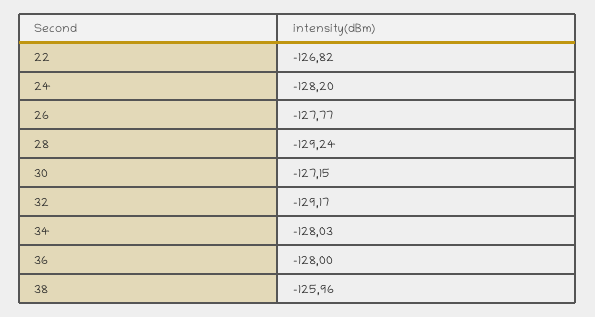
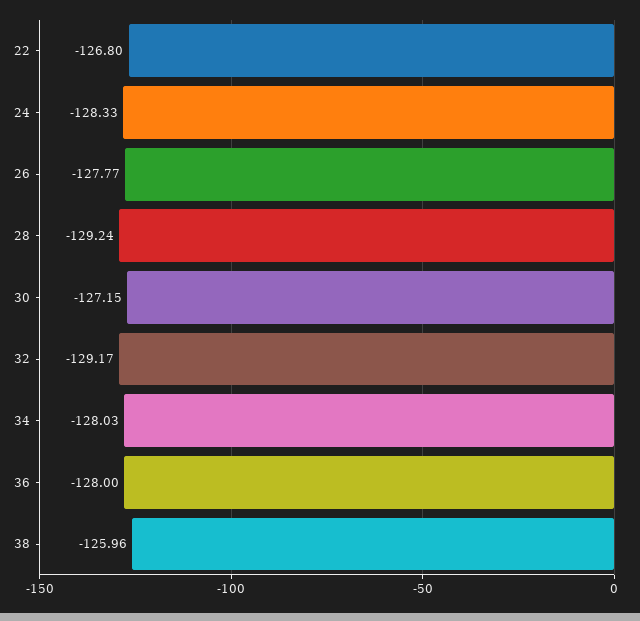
  {
-   "22": -126.82,
+   "22": -126.8,
-   "24": -128.2,
+   "24": -128.33,
    "26": -127.77,
    "28": -129.24,
    "30": -127.15,
    "32": -129.17,
    "34": -128.03,
    "36": -128,
    "38": -125.96
  }

